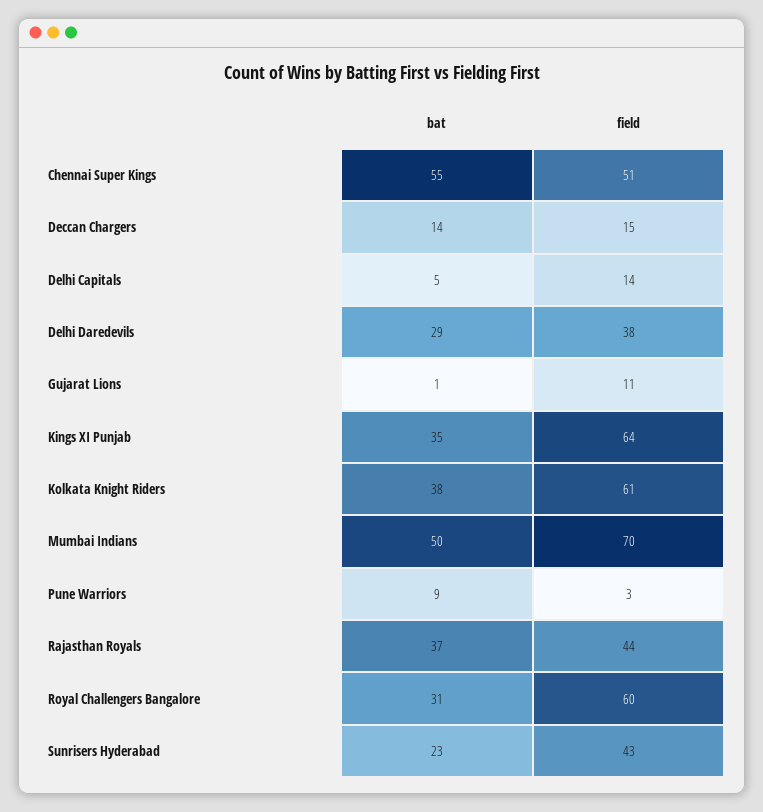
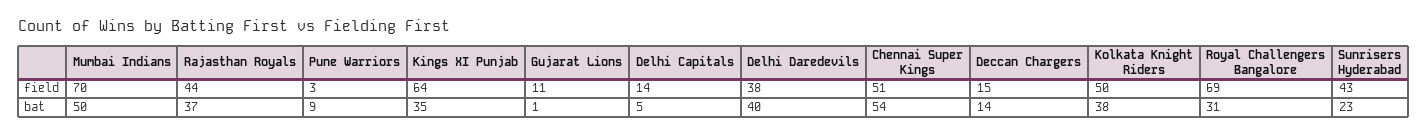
  {
    "bat": {
-     "Chennai Super Kings": 55,
+     "Chennai Super Kings": 54,
      "Deccan Chargers": 14,
      "Delhi Capitals": 5,
-     "Delhi Daredevils": 29,
+     "Delhi Daredevils": 40,
      "Gujarat Lions": 1,
      "Kings XI Punjab": 35,
      "Kolkata Knight Riders": 38,
      "Mumbai Indians": 50,
      "Pune Warriors": 9,
      "Rajasthan Royals": 37,
      "Royal Challengers Bangalore": 31,
      "Sunrisers Hyderabad": 23
    },
    "field": {
      "Chennai Super Kings": 51,
      "Deccan Chargers": 15,
      "Delhi Capitals": 14,
      "Delhi Daredevils": 38,
      "Gujarat Lions": 11,
      "Kings XI Punjab": 64,
-     "Kolkata Knight Riders": 61,
+     "Kolkata Knight Riders": 50,
      "Mumbai Indians": 70,
      "Pune Warriors": 3,
      "Rajasthan Royals": 44,
-     "Royal Challengers Bangalore": 60,
+     "Royal Challengers Bangalore": 69,
      "Sunrisers Hyderabad": 43
    }
  }

